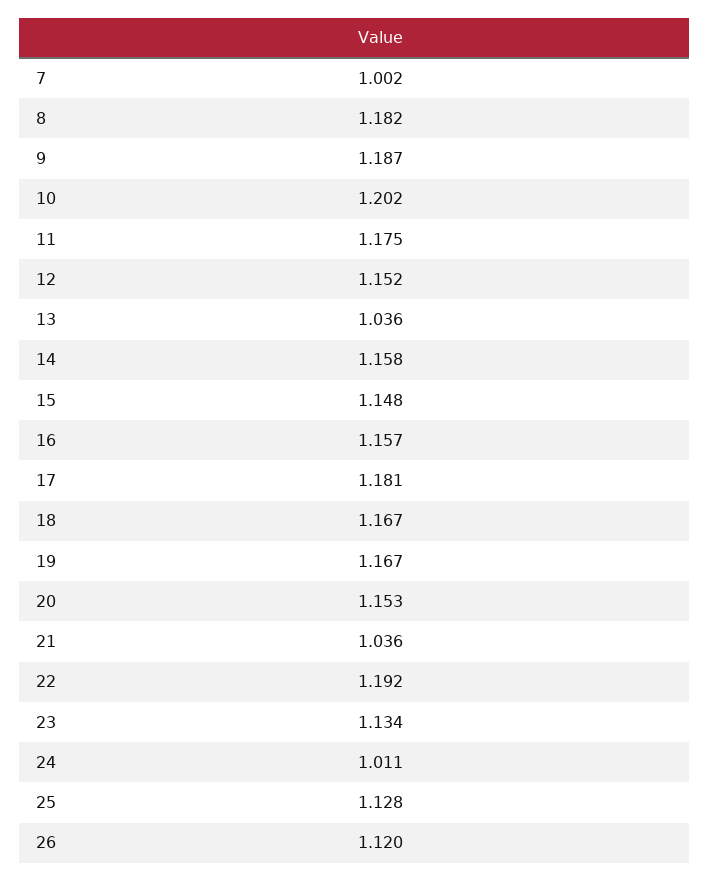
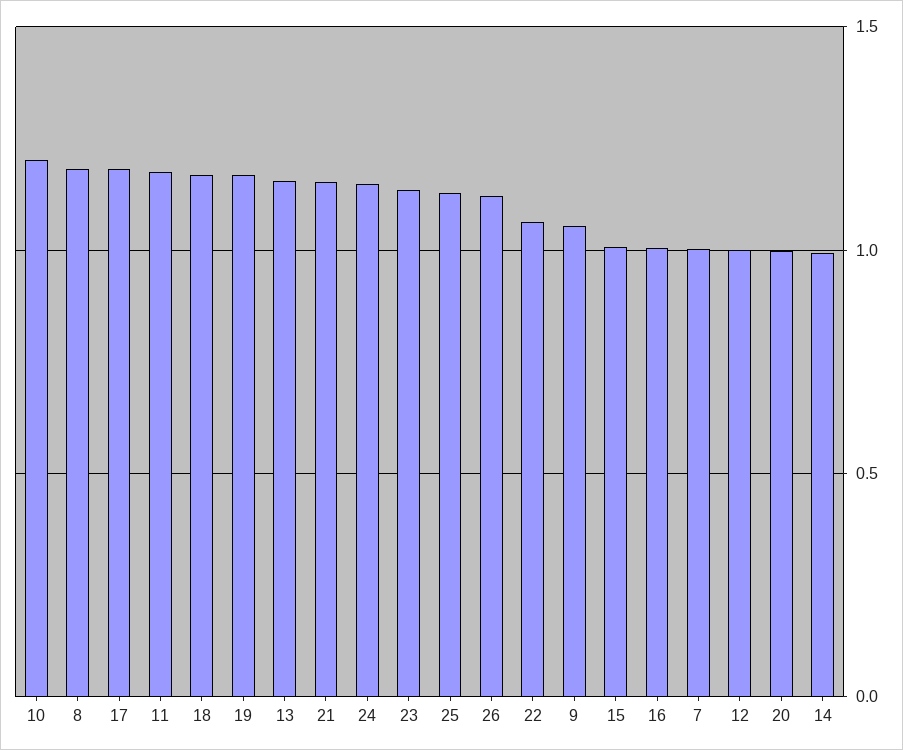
  {
    "7": 1.002,
    "8": 1.182,
-   "9": 1.187,
+   "9": 1.05,
    "10": 1.202,
    "11": 1.175,
-   "12": 1.152,
+   "12": 1,
-   "13": 1.036,
+   "13": 1.15,
-   "14": 1.158,
+   "14": 1,
-   "15": 1.148,
+   "15": 1,
-   "16": 1.157,
+   "16": 1,
    "17": 1.181,
    "18": 1.167,
    "19": 1.167,
-   "20": 1.153,
+   "20": 1,
-   "21": 1.036,
+   "21": 1.15,
-   "22": 1.192,
+   "22": 1.05,
    "23": 1.134,
-   "24": 1.011,
+   "24": 1.15,
    "25": 1.128,
    "26": 1.12
  }

